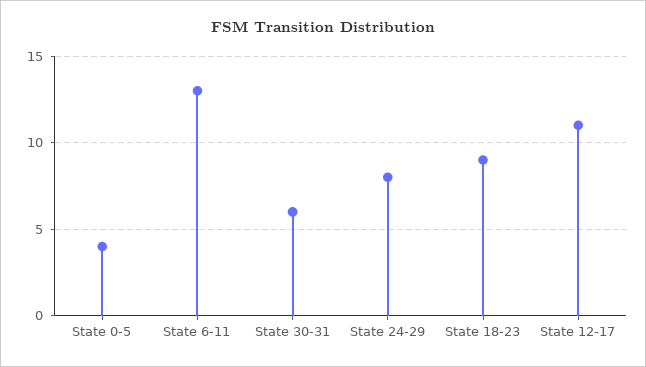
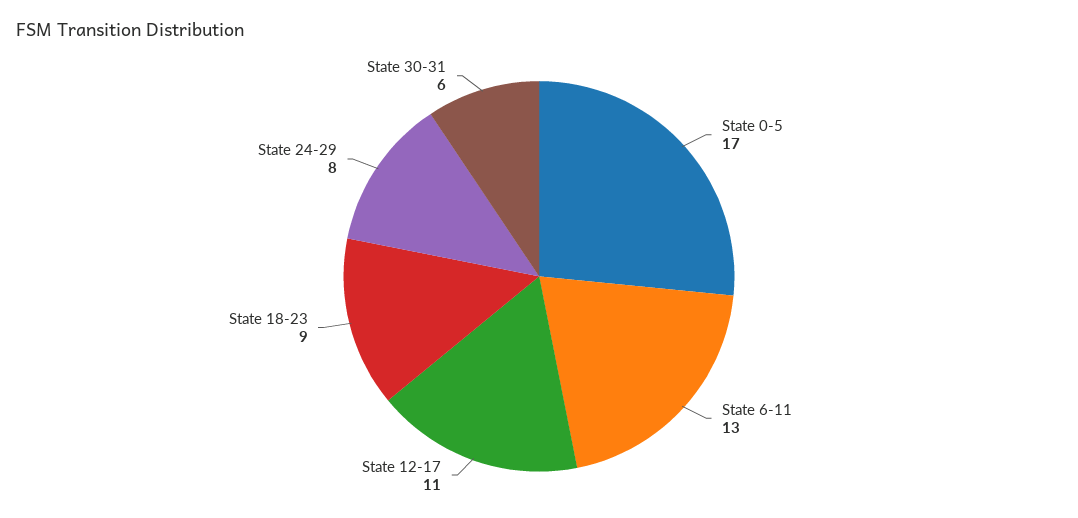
  {
-   "State 0-5": 4,
+   "State 0-5": 17,
    "State 6-11": 13,
    "State 30-31": 6,
    "State 24-29": 8,
    "State 18-23": 9,
    "State 12-17": 11
  }

